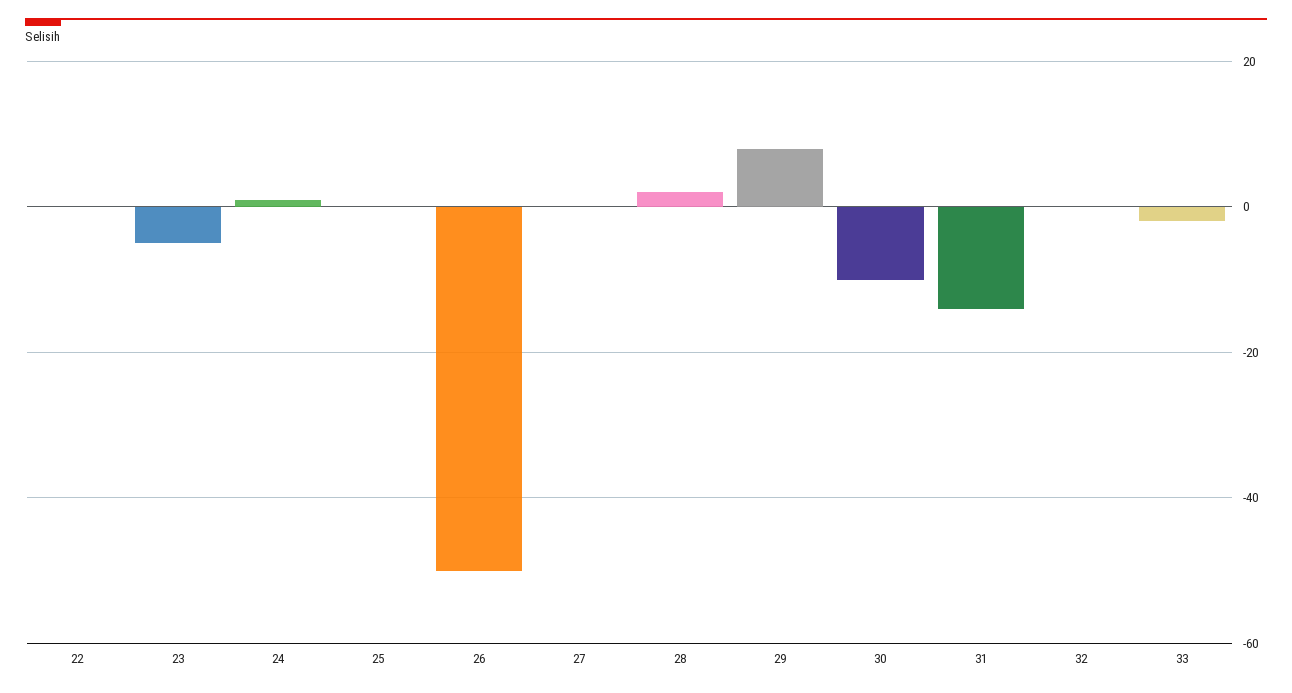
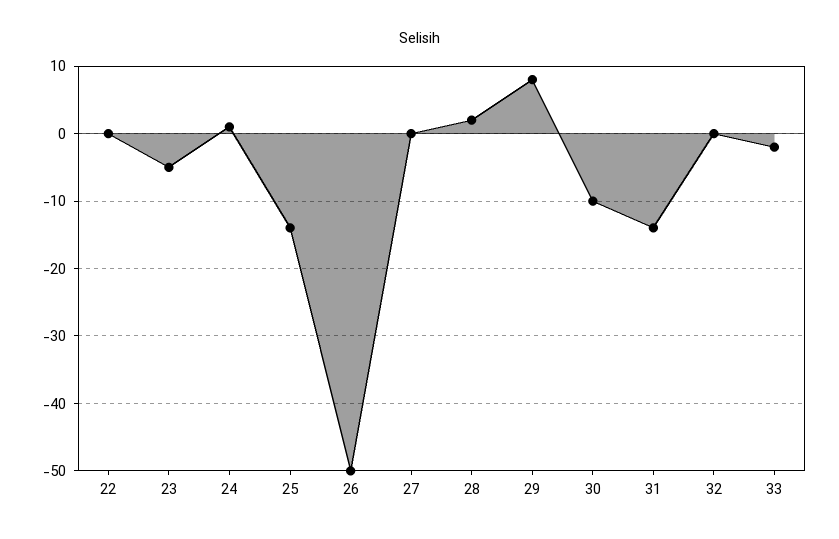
  {
    "22": 0,
    "23": -5,
    "24": 1,
-   "25": 0,
+   "25": -14,
    "26": -50,
    "27": 0,
    "28": 2,
    "29": 8,
    "30": -10,
    "31": -14,
    "32": 0,
    "33": -2
  }

